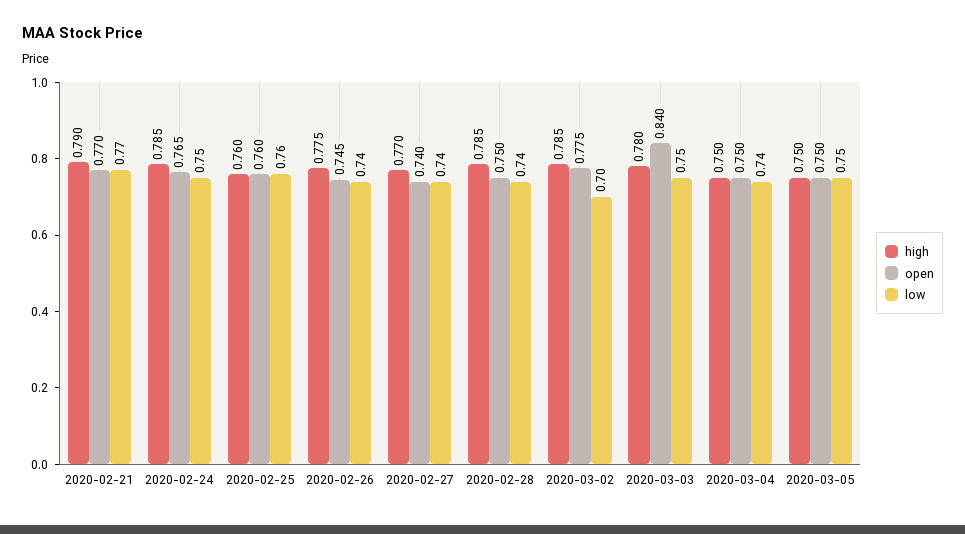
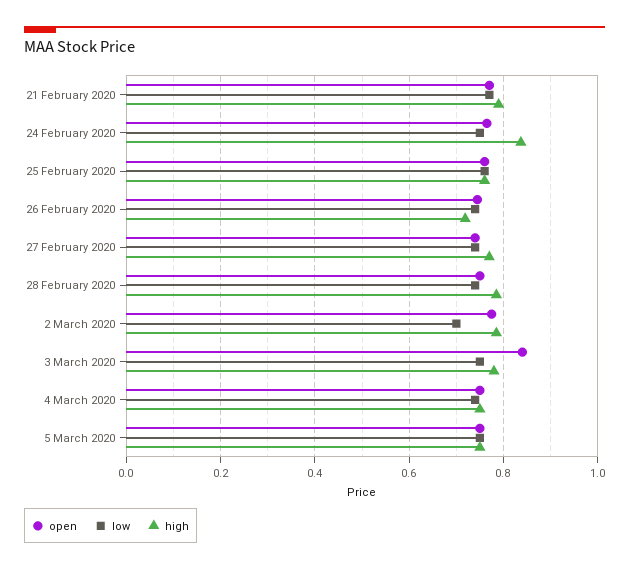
  {
    "high": {
      "2020-02-21": 0.79,
-     "2020-02-24": 0.785,
+     "2020-02-24": 0.84,
      "2020-02-25": 0.76,
-     "2020-02-26": 0.775,
+     "2020-02-26": 0.72,
      "2020-02-27": 0.77,
      "2020-02-28": 0.785,
      "2020-03-02": 0.785,
      "2020-03-03": 0.78,
      "2020-03-04": 0.75,
      "2020-03-05": 0.75
    },
    "open": {
      "2020-02-21": 0.77,
      "2020-02-24": 0.765,
      "2020-02-25": 0.76,
      "2020-02-26": 0.745,
      "2020-02-27": 0.74,
      "2020-02-28": 0.75,
      "2020-03-02": 0.775,
      "2020-03-03": 0.84,
      "2020-03-04": 0.75,
      "2020-03-05": 0.75
    },
    "low": {
      "2020-02-21": 0.77,
      "2020-02-24": 0.75,
      "2020-02-25": 0.76,
      "2020-02-26": 0.74,
      "2020-02-27": 0.74,
      "2020-02-28": 0.74,
      "2020-03-02": 0.7,
      "2020-03-03": 0.75,
      "2020-03-04": 0.74,
      "2020-03-05": 0.75
    }
  }

